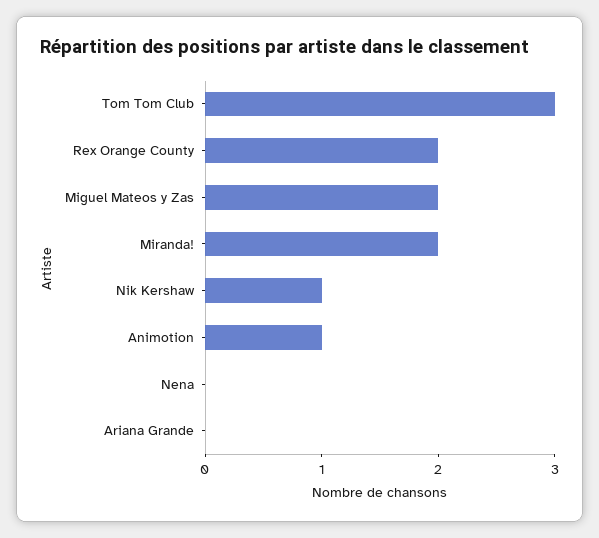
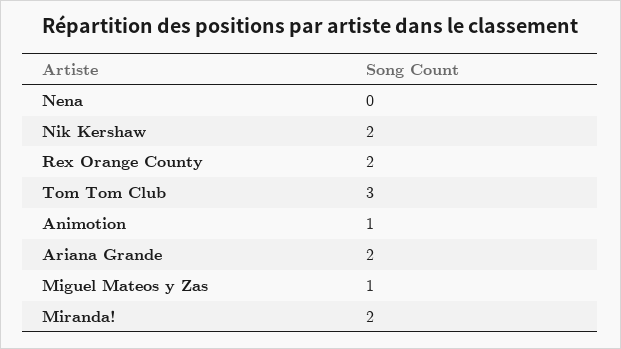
  {
    "Tom Tom Club": 3,
    "Rex Orange County": 2,
-   "Miguel Mateos y Zas": 2,
+   "Miguel Mateos y Zas": 1,
    "Miranda!": 2,
-   "Nik Kershaw": 1,
+   "Nik Kershaw": 2,
    "Animotion": 1,
    "Nena": 0,
-   "Ariana Grande": 0
+   "Ariana Grande": 2
  }

